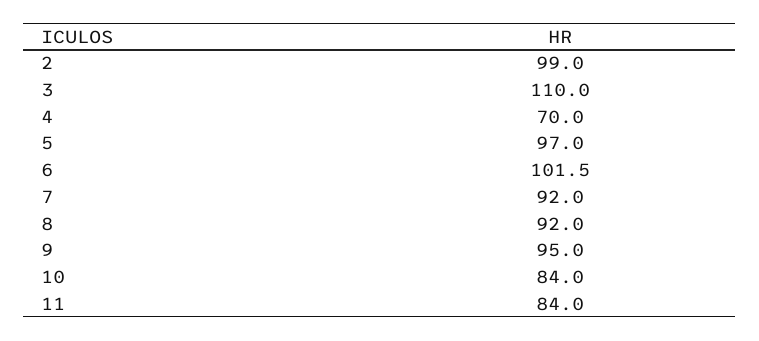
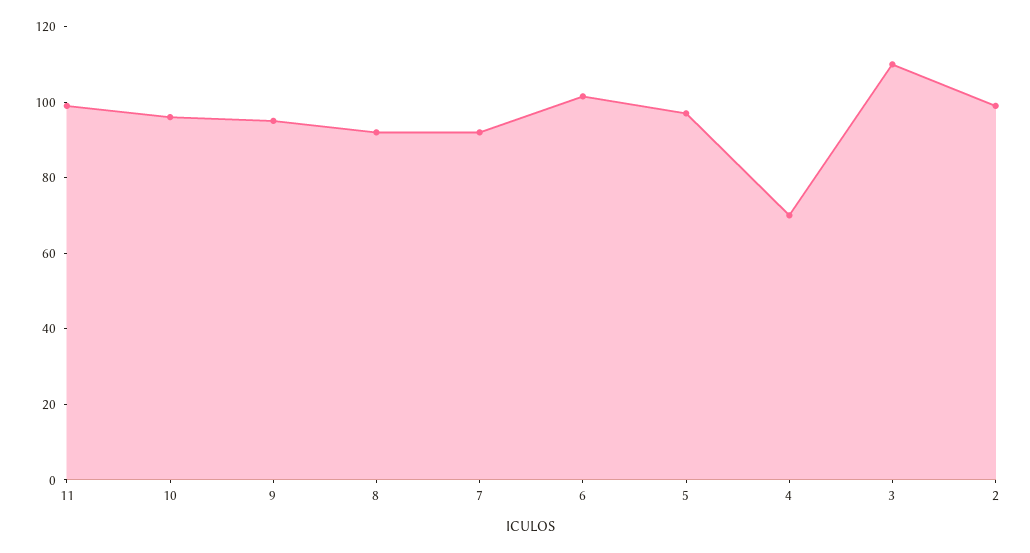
  {
    "2": 99,
    "3": 110,
    "4": 70,
    "5": 97,
    "6": 101.5,
    "7": 92,
    "8": 92,
    "9": 95,
-   "10": 84,
+   "10": 95,
-   "11": 84
+   "11": 100
  }

